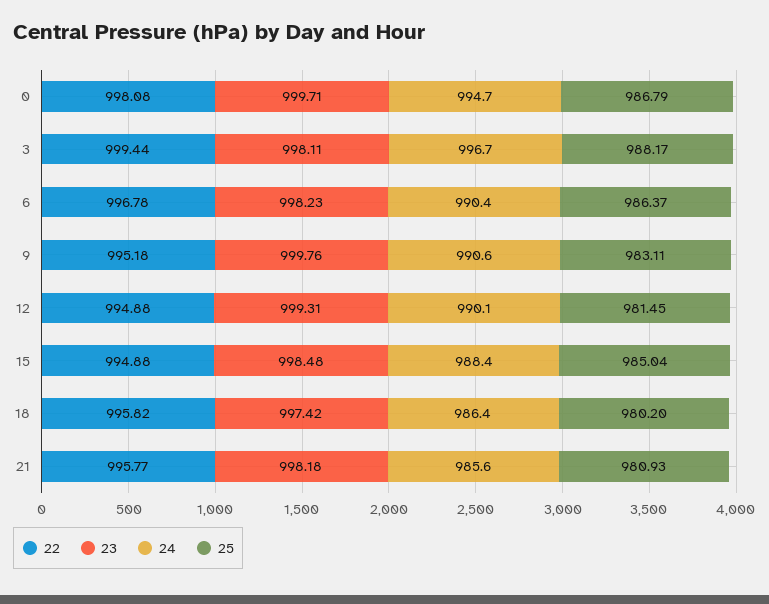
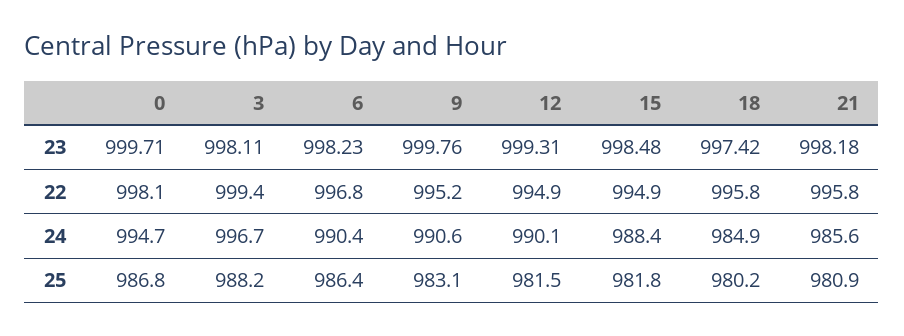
  {
    "22": {
      "0": 998.08,
      "3": 999.44,
      "6": 996.78,
      "9": 995.18,
      "12": 994.88,
      "15": 994.88,
      "18": 995.82,
      "21": 995.77
    },
    "23": {
      "0": 999.71,
      "3": 998.11,
      "6": 998.23,
      "9": 999.76,
      "12": 999.31,
      "15": 998.48,
      "18": 997.42,
      "21": 998.18
    },
    "24": {
      "0": 994.7,
      "3": 996.7,
      "6": 990.4,
      "9": 990.6,
      "12": 990.1,
      "15": 988.4,
-     "18": 986.4,
+     "18": 984.9,
      "21": 985.6
    },
    "25": {
      "0": 986.79,
      "3": 988.17,
      "6": 986.37,
      "9": 983.11,
      "12": 981.45,
-     "15": 985.04,
+     "15": 981.8,
      "18": 980.2,
      "21": 980.93
    }
  }

